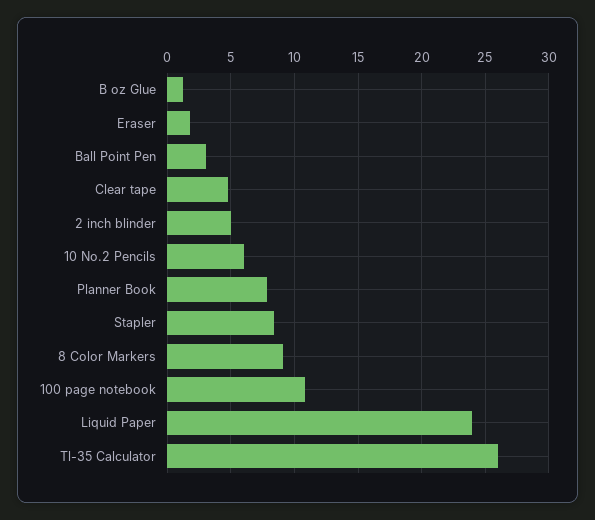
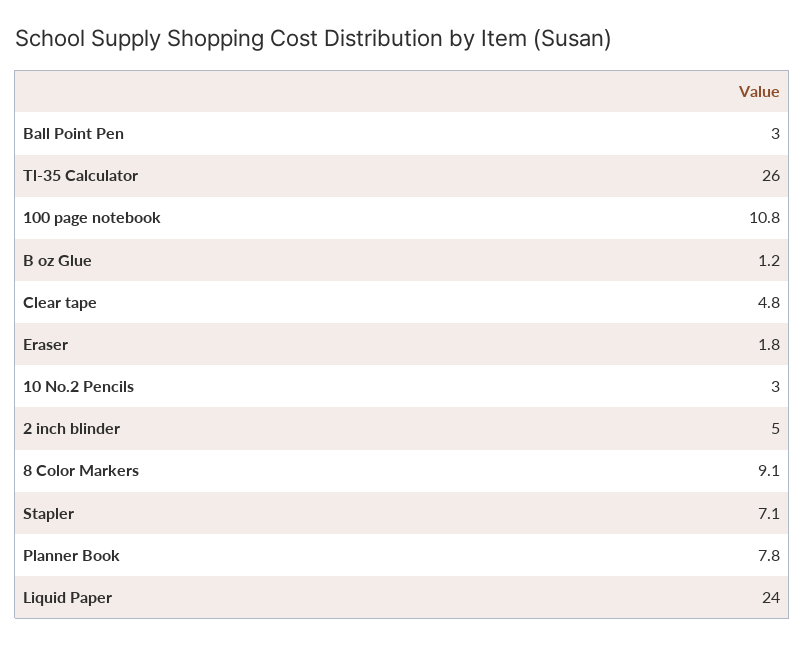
  {
    "B oz Glue": 1.2,
    "Eraser": 1.8,
    "Ball Point Pen": 3,
    "Clear tape": 4.8,
    "2 inch blinder": 5,
-   "10 No.2 Pencils": 6,
+   "10 No.2 Pencils": 3,
    "Planner Book": 7.8,
-   "Stapler": 8.5,
+   "Stapler": 7.1,
    "8 Color Markers": 9.1,
    "100 page notebook": 10.8,
    "Liquid Paper": 24,
    "Tl-35 Calculator": 26
  }

